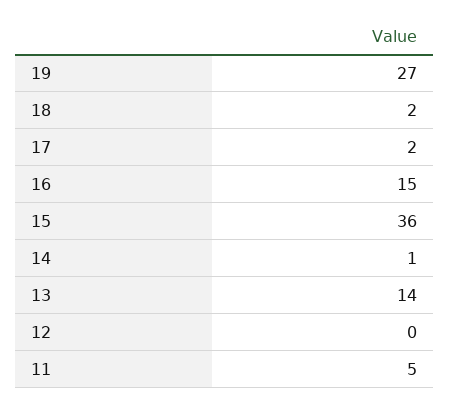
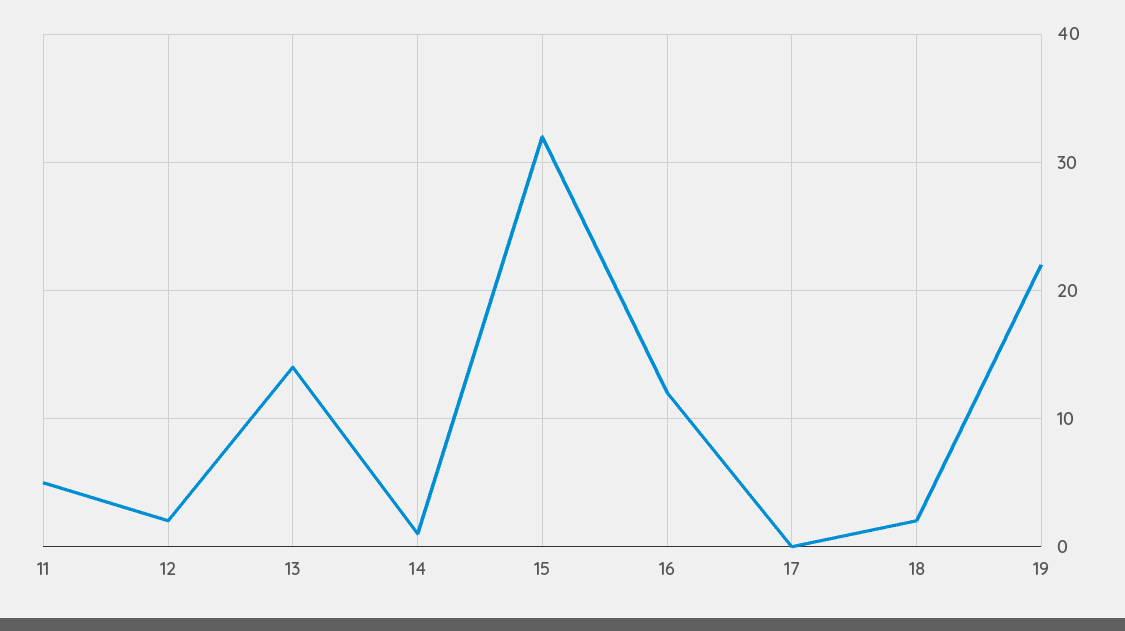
  {
-   "19": 27,
+   "19": 22,
    "18": 2,
-   "17": 2,
+   "17": 0,
-   "16": 15,
+   "16": 12,
-   "15": 36,
+   "15": 32,
    "14": 1,
    "13": 14,
-   "12": 0,
+   "12": 2,
    "11": 5
  }

